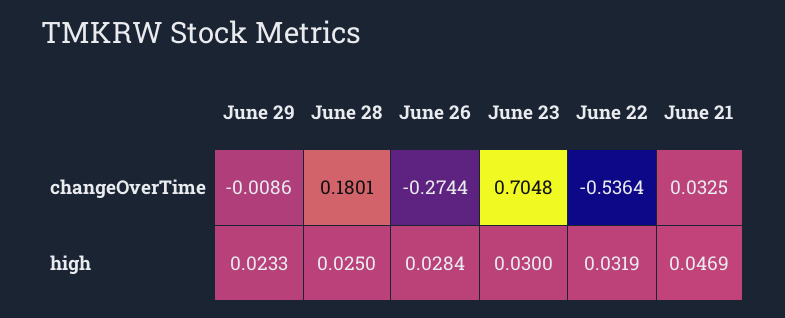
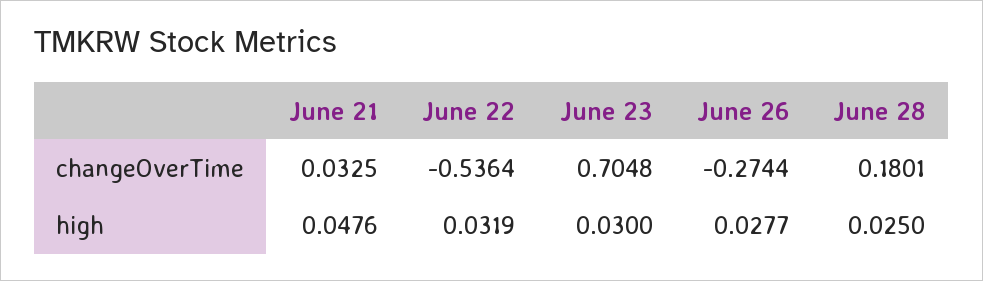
  {
-   "June 29": {
-     "changeOverTime": -0.0086,
-     "high": 0.0233
-   },
    "June 28": {
      "changeOverTime": 0.1801,
      "high": 0.025
    },
    "June 26": {
      "changeOverTime": -0.2744,
-     "high": 0.0284
+     "high": 0.0277
    },
    "June 23": {
      "changeOverTime": 0.7048,
      "high": 0.03
    },
    "June 22": {
      "changeOverTime": -0.5364,
      "high": 0.0319
    },
    "June 21": {
      "changeOverTime": 0.0325,
-     "high": 0.0469
+     "high": 0.0476
    }
  }

